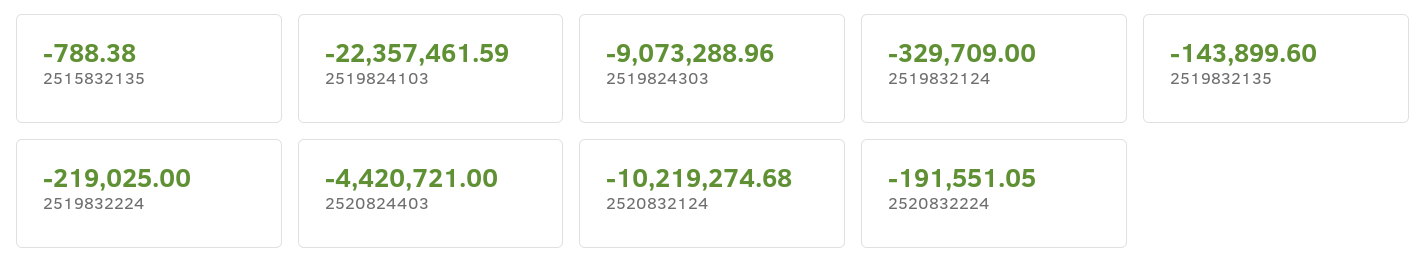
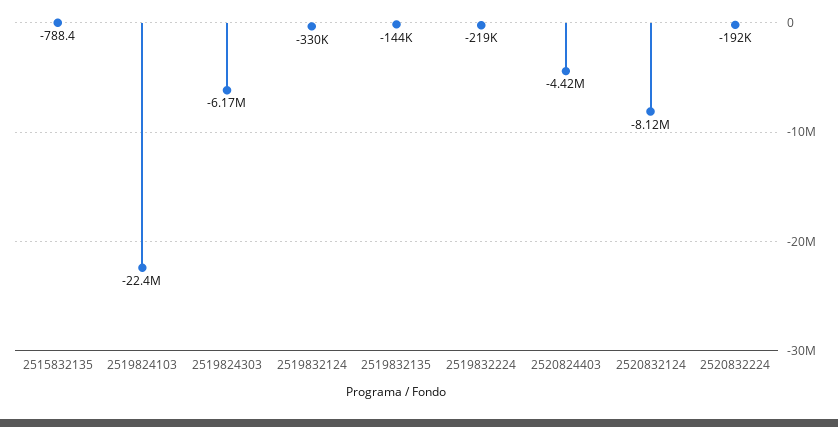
  {
    "2515832135": -788.38,
    "2519824103": -22357461.59,
-   "2519824303": -9073288.96,
+   "2519824303": -6170000,
    "2519832124": -329709,
    "2519832135": -143899.6,
    "2519832224": -219025,
    "2520824403": -4420721,
-   "2520832124": -10219274.68,
+   "2520832124": -8120000,
    "2520832224": -191551.05
  }

